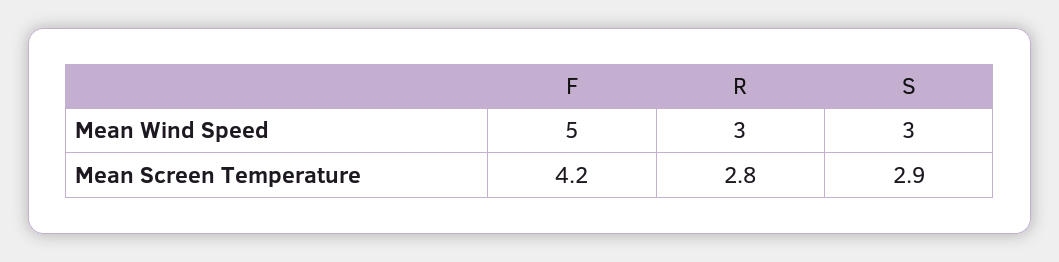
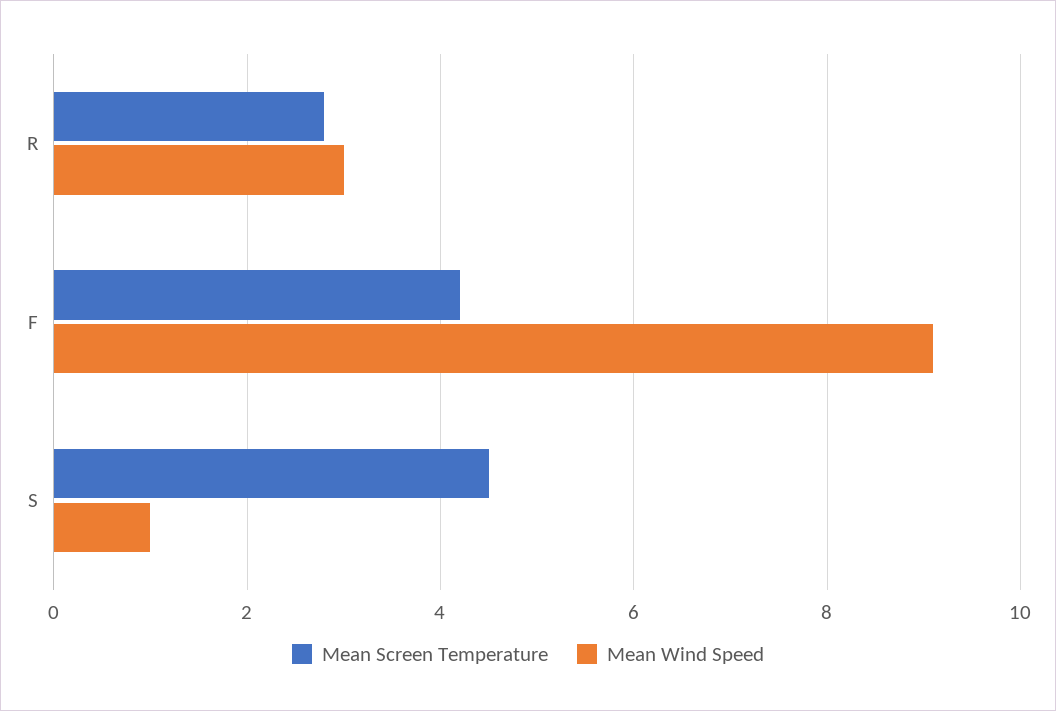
  {
    "Mean Wind Speed": {
-     "F": 5,
+     "F": 9,
      "R": 3,
-     "S": 3
+     "S": 1
    },
    "Mean Screen Temperature": {
      "F": 4.2,
      "R": 2.8,
-     "S": 2.9
+     "S": 4.5
    }
  }

